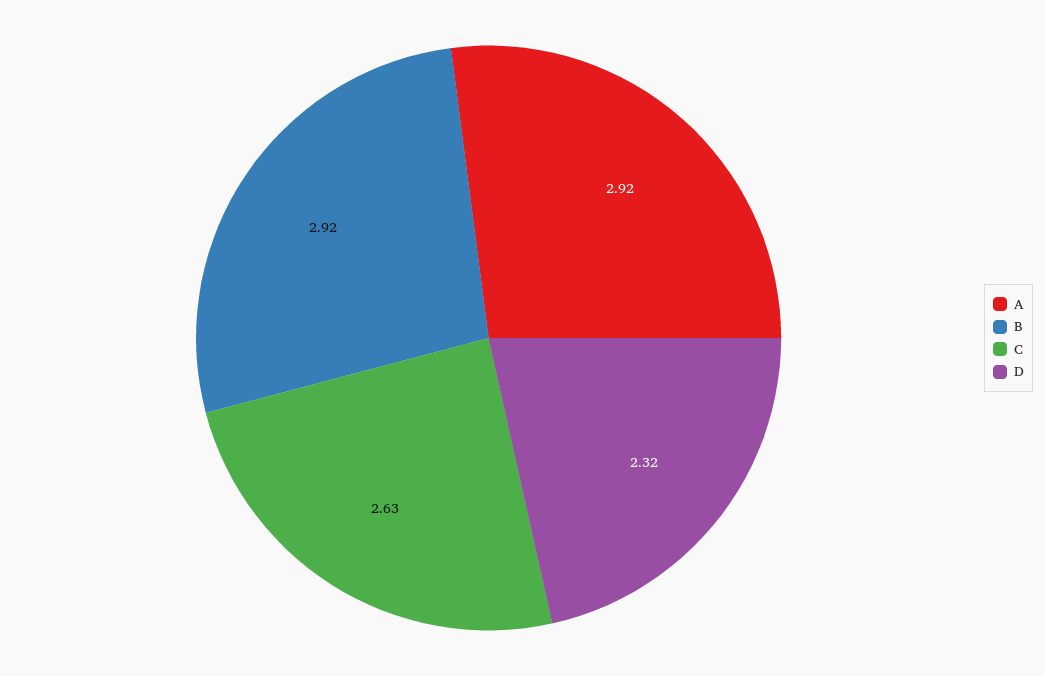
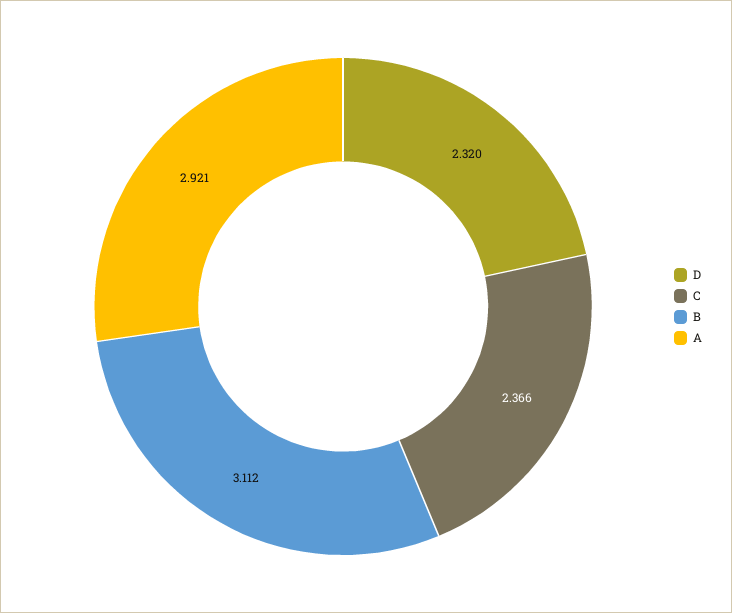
  {
    "A": 2.921,
-   "B": 2.92,
+   "B": 3.112,
-   "C": 2.63,
+   "C": 2.366,
    "D": 2.32
  }

